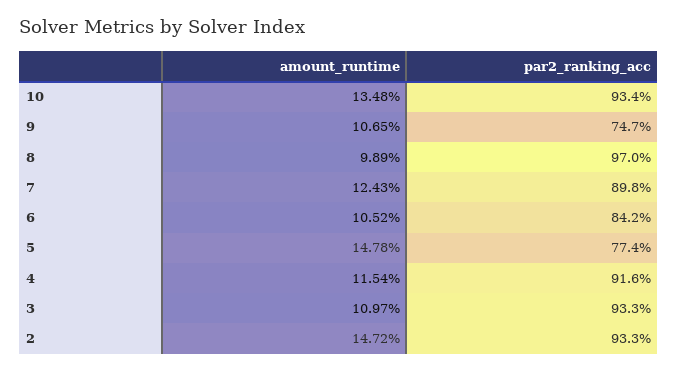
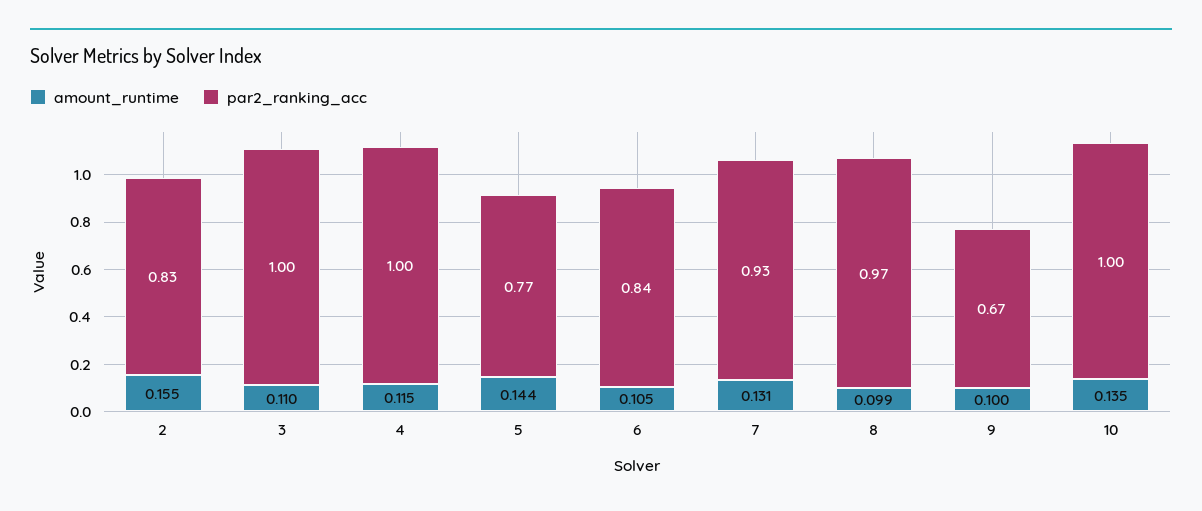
  {
    "amount_runtime": {
      "10": 0.1348,
-     "9": 0.1065,
+     "9": 0.1,
      "8": 0.0989,
-     "7": 0.1243,
+     "7": 0.131,
      "6": 0.1052,
-     "5": 0.1478,
+     "5": 0.144,
      "4": 0.1154,
      "3": 0.1097,
-     "2": 0.1472
+     "2": 0.155
    },
    "par2_ranking_acc": {
-     "10": 0.934,
+     "10": 1,
-     "9": 0.747,
+     "9": 0.67,
      "8": 0.97,
-     "7": 0.898,
+     "7": 0.93,
      "6": 0.842,
      "5": 0.774,
-     "4": 0.916,
+     "4": 1,
-     "3": 0.933,
+     "3": 1,
-     "2": 0.933
+     "2": 0.83
    }
  }

